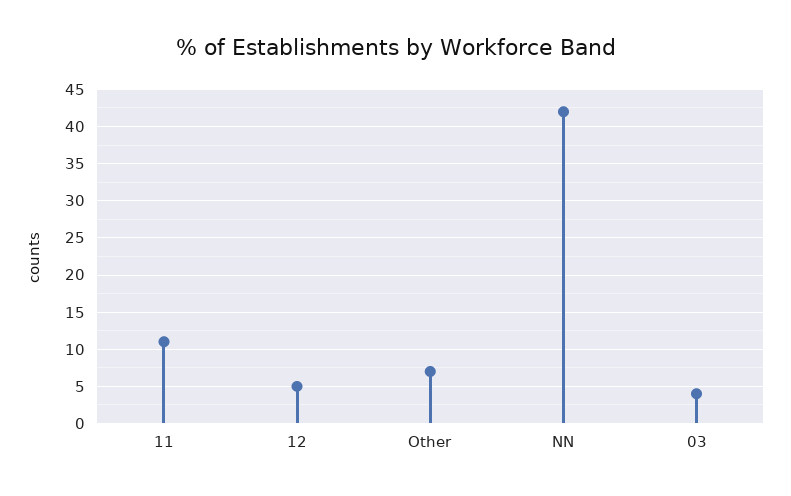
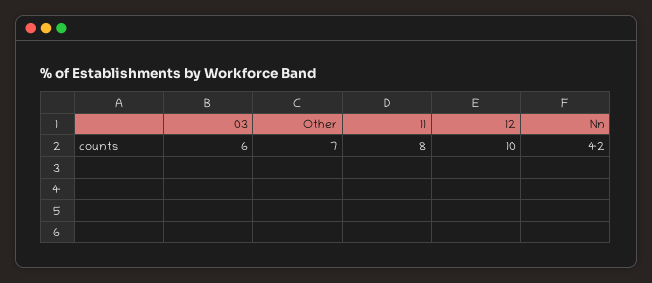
  {
-   "11": 11,
+   "11": 8,
-   "12": 5,
+   "12": 10,
    "Other": 7,
    "NN": 42,
-   "03": 4
+   "03": 6
  }

